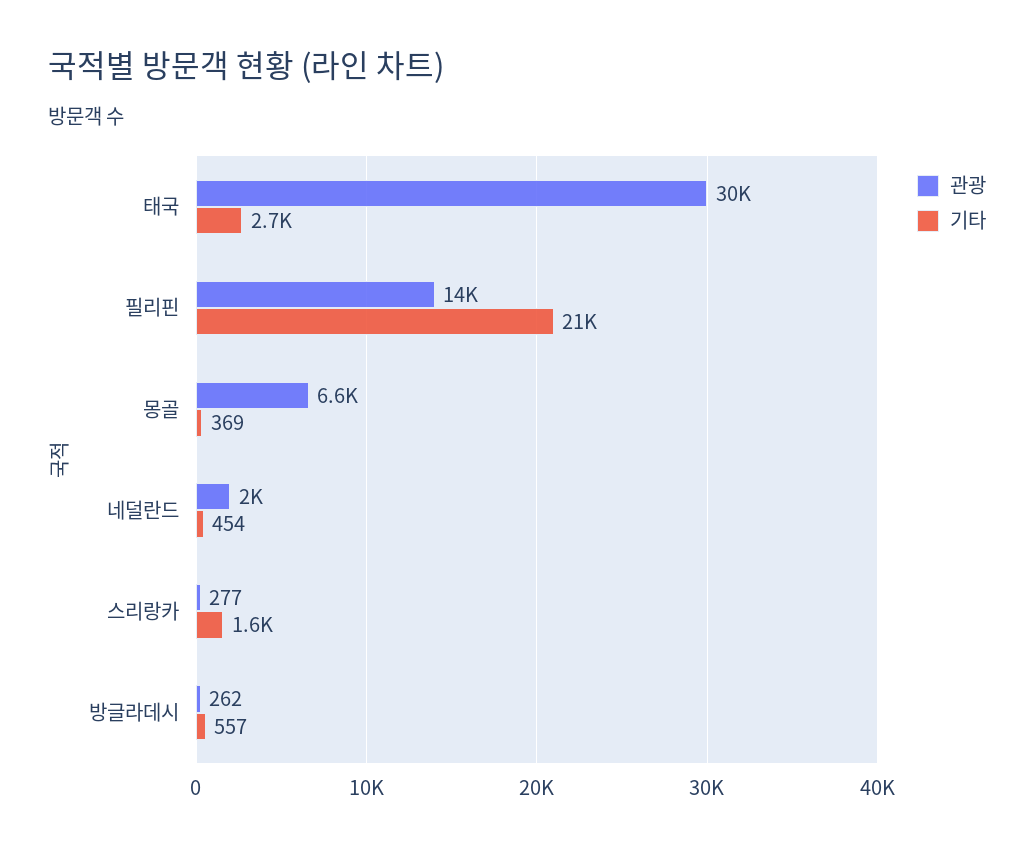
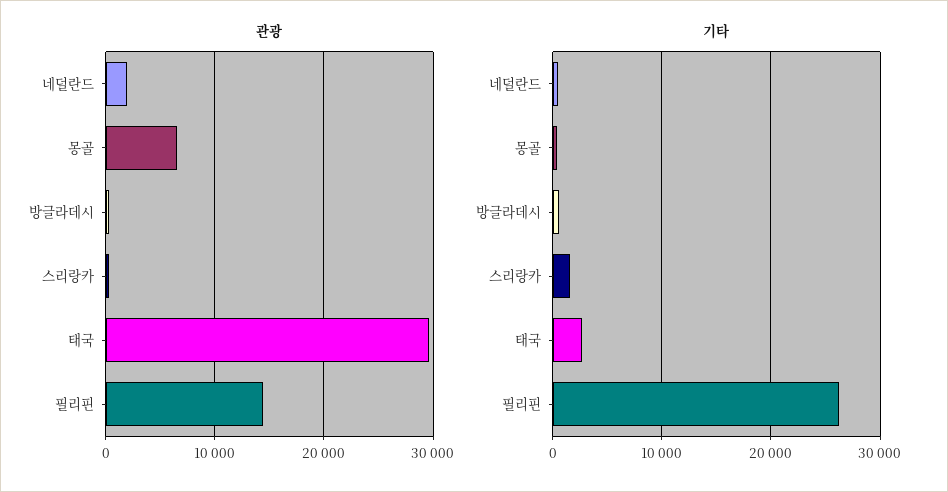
  {
    "관광": {
      "태국": 30000,
      "필리핀": 14000,
      "몽골": 6600,
      "네덜란드": 2000,
      "스리랑카": 277,
      "방글라데시": 262
    },
    "기타": {
      "태국": 2700,
-     "필리핀": 21000,
+     "필리핀": 26000,
      "몽골": 369,
      "네덜란드": 454,
      "스리랑카": 1600,
      "방글라데시": 557
    }
  }

